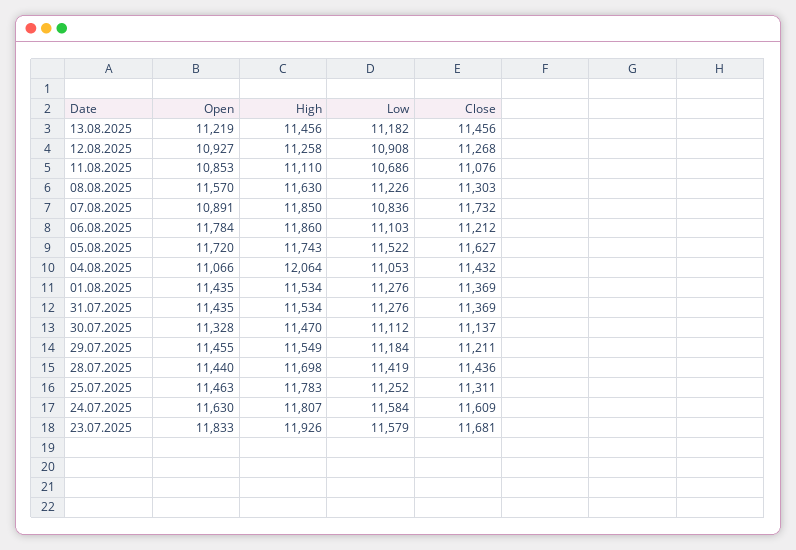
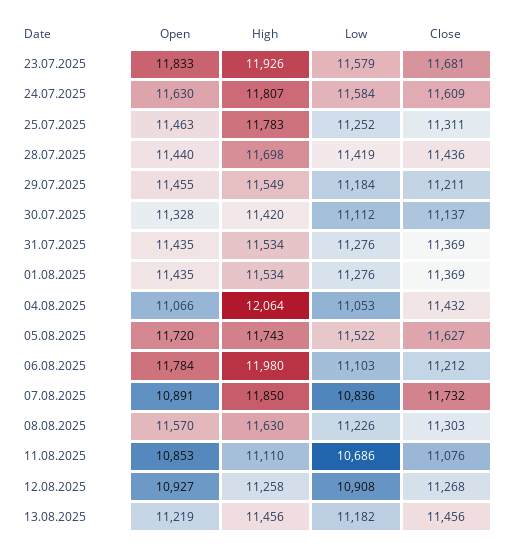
  {
    "Open": {
      "13.08.2025": 11219,
      "12.08.2025": 10927,
      "11.08.2025": 10853,
      "08.08.2025": 11570,
      "07.08.2025": 10891,
      "06.08.2025": 11784,
      "05.08.2025": 11720,
      "04.08.2025": 11066,
      "01.08.2025": 11435,
      "31.07.2025": 11435,
      "30.07.2025": 11328,
      "29.07.2025": 11455,
      "28.07.2025": 11440,
      "25.07.2025": 11463,
      "24.07.2025": 11630,
      "23.07.2025": 11833
    },
    "High": {
      "13.08.2025": 11456,
      "12.08.2025": 11258,
      "11.08.2025": 11110,
      "08.08.2025": 11630,
      "07.08.2025": 11850,
-     "06.08.2025": 11860,
+     "06.08.2025": 11980,
      "05.08.2025": 11743,
      "04.08.2025": 12064,
      "01.08.2025": 11534,
      "31.07.2025": 11534,
-     "30.07.2025": 11470,
+     "30.07.2025": 11420,
      "29.07.2025": 11549,
      "28.07.2025": 11698,
      "25.07.2025": 11783,
      "24.07.2025": 11807,
      "23.07.2025": 11926
    },
    "Low": {
      "13.08.2025": 11182,
      "12.08.2025": 10908,
      "11.08.2025": 10686,
      "08.08.2025": 11226,
      "07.08.2025": 10836,
      "06.08.2025": 11103,
      "05.08.2025": 11522,
      "04.08.2025": 11053,
      "01.08.2025": 11276,
      "31.07.2025": 11276,
      "30.07.2025": 11112,
      "29.07.2025": 11184,
      "28.07.2025": 11419,
      "25.07.2025": 11252,
      "24.07.2025": 11584,
      "23.07.2025": 11579
    },
    "Close": {
      "13.08.2025": 11456,
      "12.08.2025": 11268,
      "11.08.2025": 11076,
      "08.08.2025": 11303,
      "07.08.2025": 11732,
      "06.08.2025": 11212,
      "05.08.2025": 11627,
      "04.08.2025": 11432,
      "01.08.2025": 11369,
      "31.07.2025": 11369,
      "30.07.2025": 11137,
      "29.07.2025": 11211,
      "28.07.2025": 11436,
      "25.07.2025": 11311,
      "24.07.2025": 11609,
      "23.07.2025": 11681
    }
  }

